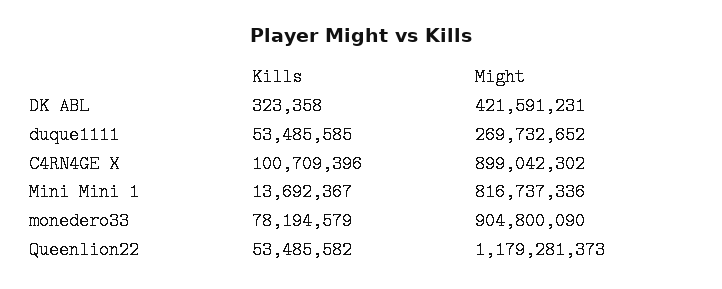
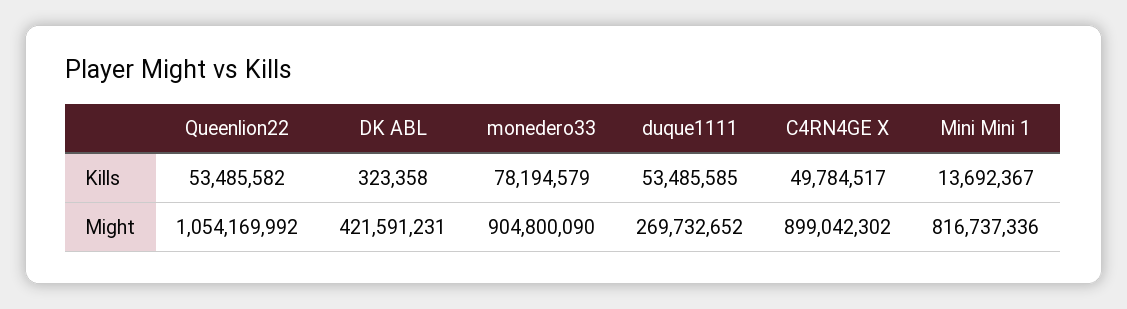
  {
    "Kills": {
      "DK ABL": 323358,
      "duque1111": 53485585,
-     "C4RN4GE X": 100709396,
+     "C4RN4GE X": 49784517,
      "Mini Mini 1": 13692367,
      "monedero33": 78194579,
      "Queenlion22": 53485582
    },
    "Might": {
      "DK ABL": 421591231,
      "duque1111": 269732652,
      "C4RN4GE X": 899042302,
      "Mini Mini 1": 816737336,
      "monedero33": 904800090,
-     "Queenlion22": 1179281373
+     "Queenlion22": 1054169992
    }
  }

